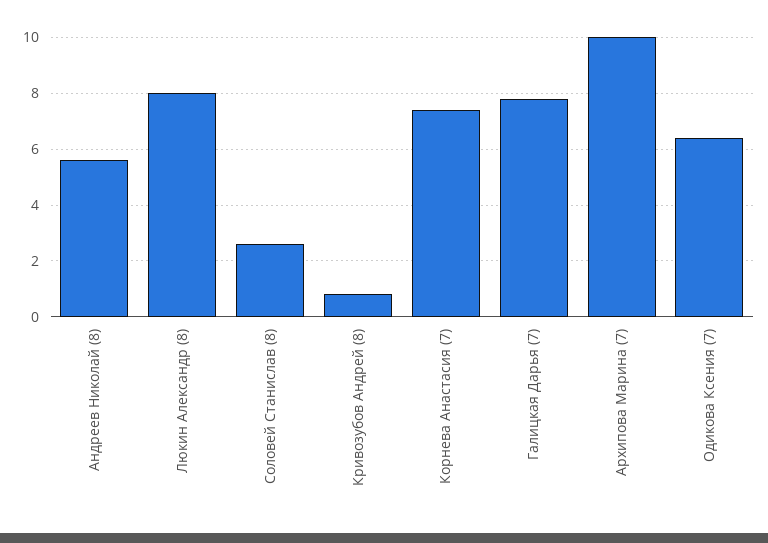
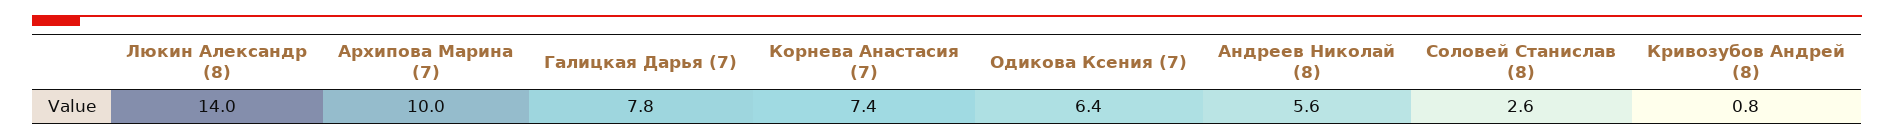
  {
    "Андреев Николай (8)": 5.6,
-   "Люкин Александр (8)": 8,
+   "Люкин Александр (8)": 14,
    "Соловей Станислав (8)": 2.6,
    "Кривозубов Андрей (8)": 0.8,
    "Корнева Анастасия (7)": 7.4,
    "Галицкая Дарья (7)": 7.8,
    "Архипова Марина (7)": 10,
    "Одикова Ксения (7)": 6.4
  }

